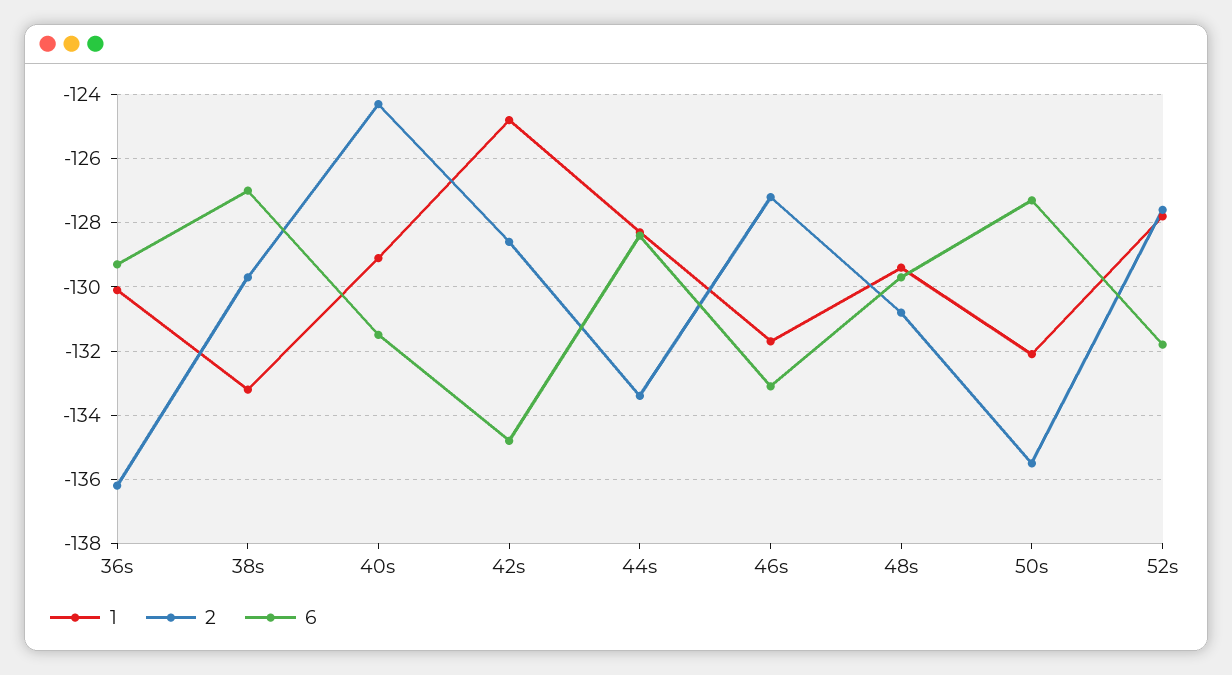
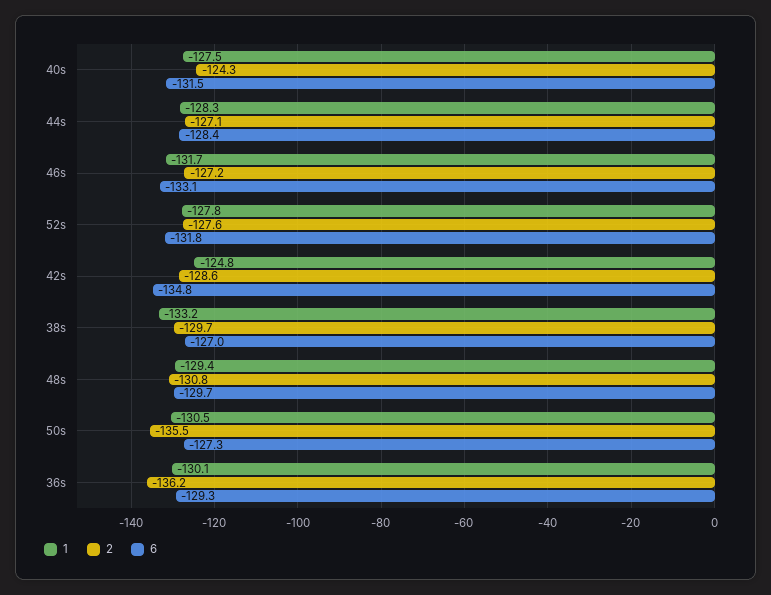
  {
    "1": {
      "36s": -130.1,
      "38s": -133.2,
-     "40s": -129,
+     "40s": -127.5,
      "42s": -124.8,
      "44s": -128.3,
      "46s": -131.7,
      "48s": -129.4,
-     "50s": -132,
+     "50s": -130.5,
      "52s": -127.8
    },
    "2": {
      "36s": -136.2,
      "38s": -129.7,
      "40s": -124.3,
      "42s": -128.6,
-     "44s": -133.5,
+     "44s": -127.1,
      "46s": -127.2,
      "48s": -130.8,
      "50s": -135.5,
      "52s": -127.6
    },
    "6": {
      "36s": -129.3,
      "38s": -127,
      "40s": -131.5,
      "42s": -134.8,
      "44s": -128.4,
      "46s": -133.1,
      "48s": -129.7,
      "50s": -127.3,
      "52s": -131.8
    }
  }

